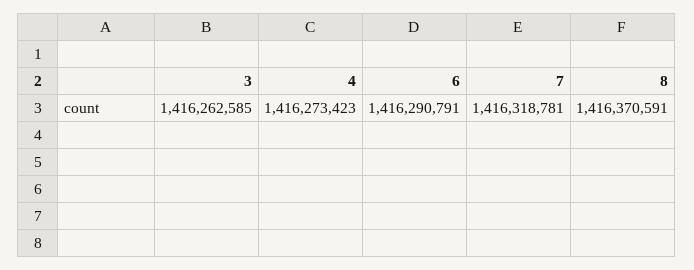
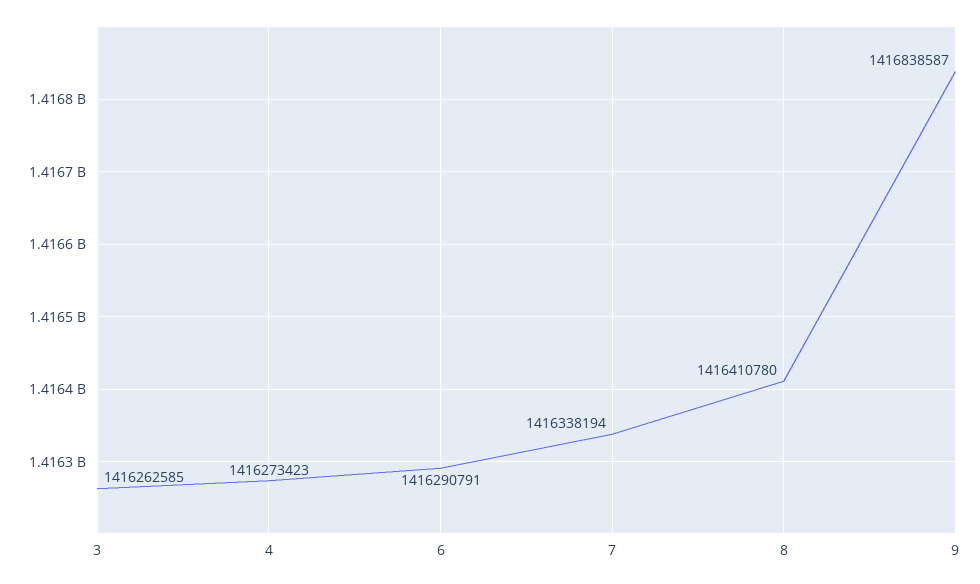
  {
    "3": 1416262585,
    "4": 1416273423,
    "6": 1416290791,
-   "7": 1416318781,
+   "7": 1416338194,
-   "8": 1416370591
+   "8": 1416410780,
+   "9": 1416838587
  }

